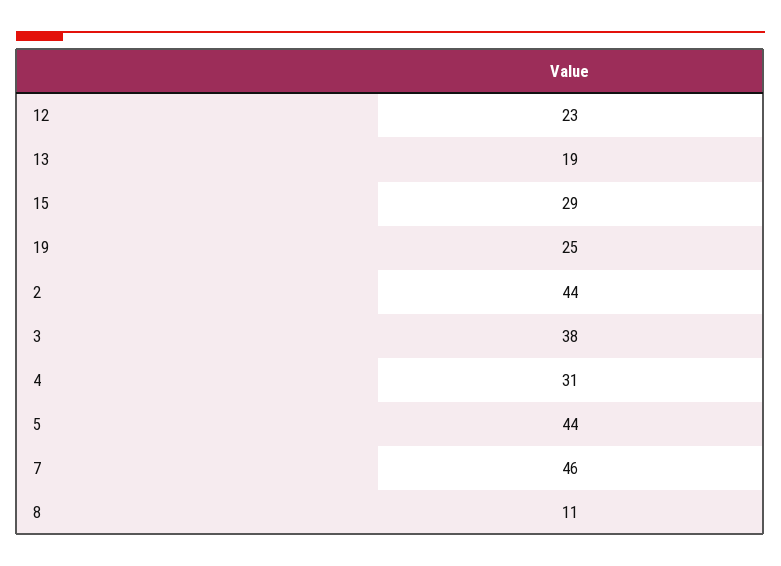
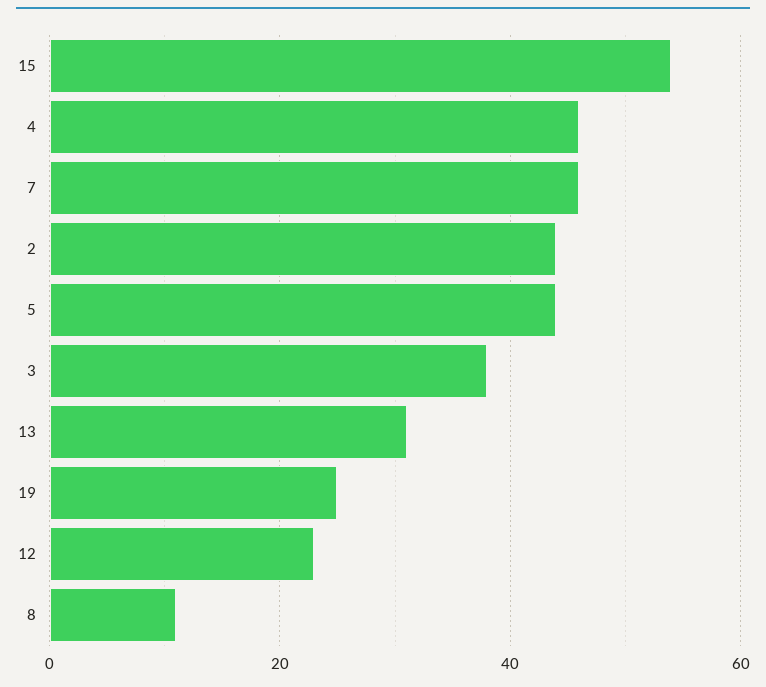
  {
    "12": 23,
-   "13": 19,
+   "13": 30,
-   "15": 29,
+   "15": 55,
    "19": 25,
    "2": 44,
    "3": 38,
-   "4": 31,
+   "4": 45,
    "5": 44,
    "7": 46,
    "8": 11
  }

